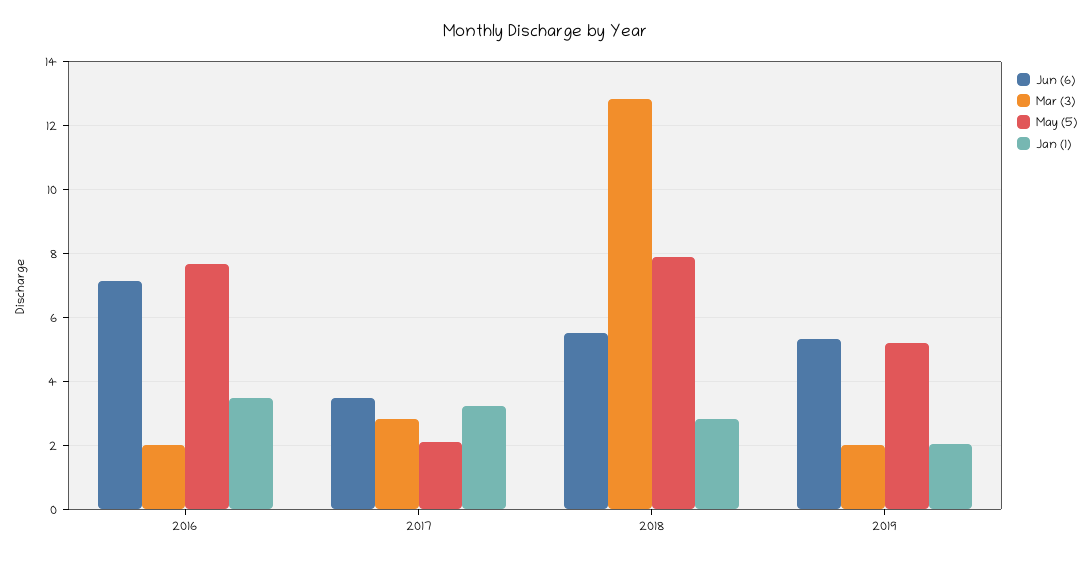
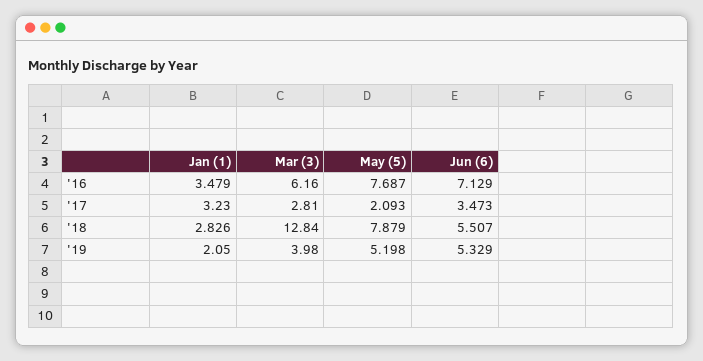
  {
    "Jun (6)": {
      "2016": 7.129,
      "2017": 3.473,
      "2018": 5.507,
      "2019": 5.329
    },
    "Mar (3)": {
-     "2016": 2,
+     "2016": 6.16,
      "2017": 2.81,
      "2018": 12.84,
-     "2019": 2
+     "2019": 3.98
    },
    "May (5)": {
      "2016": 7.687,
      "2017": 2.093,
      "2018": 7.879,
      "2019": 5.198
    },
    "Jan (1)": {
      "2016": 3.479,
      "2017": 3.23,
      "2018": 2.826,
      "2019": 2.05
    }
  }

